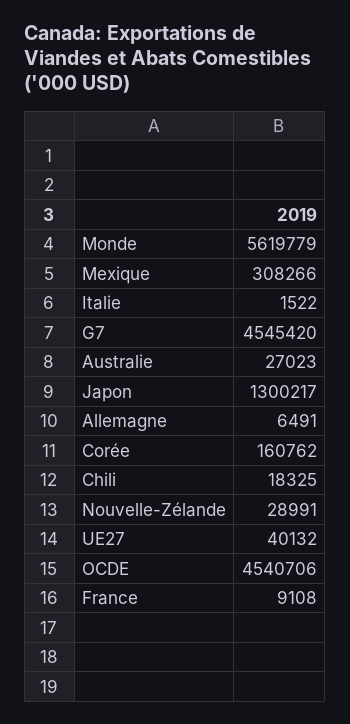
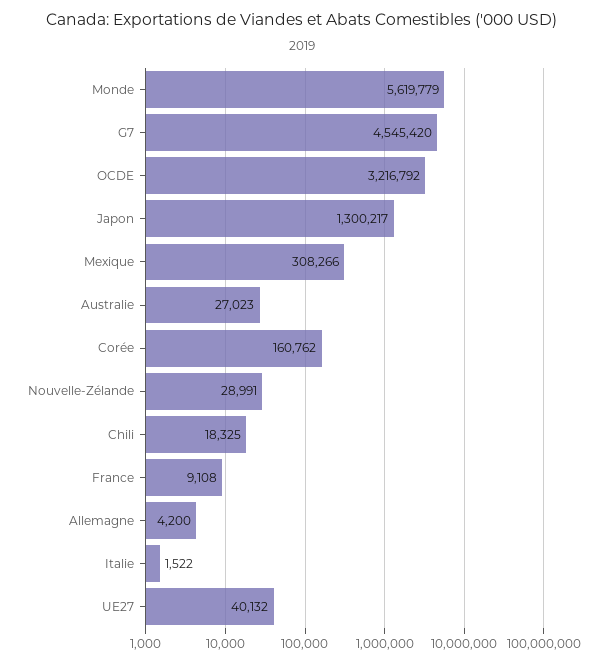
  {
    "Monde": 5619779,
    "Mexique": 308266,
    "Italie": 1522,
    "G7": 4545420,
    "Australie": 27023,
    "Japon": 1300217,
-   "Allemagne": 6491,
+   "Allemagne": 4200,
    "Corée": 160762,
    "Chili": 18325,
    "Nouvelle-Zélande": 28991,
    "UE27": 40132,
-   "OCDE": 4540706,
+   "OCDE": 3216792,
    "France": 9108
  }

